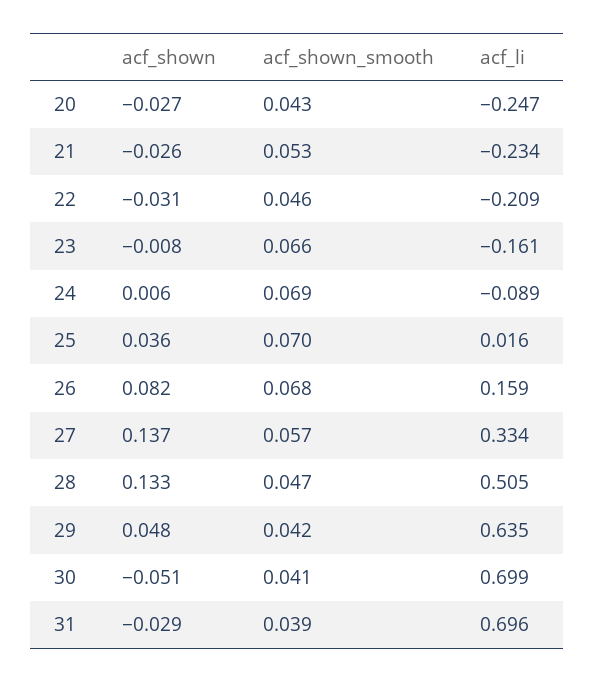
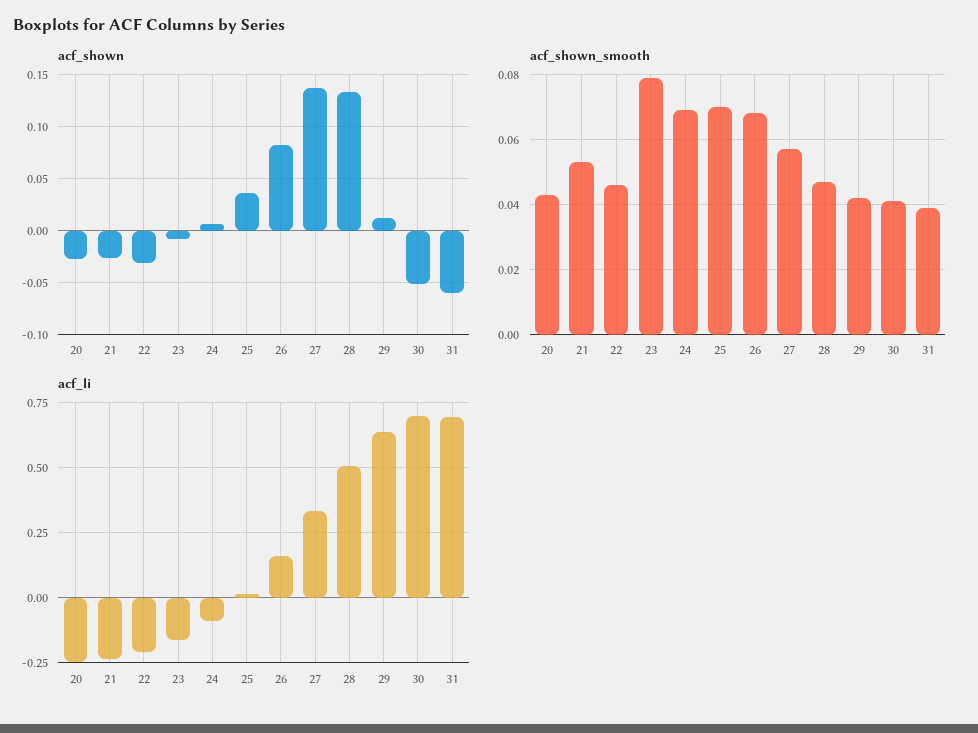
  {
    "acf_shown": {
      "20": -0.027,
      "21": -0.026,
      "22": -0.031,
      "23": -0.008,
      "24": 0.006,
      "25": 0.036,
      "26": 0.082,
      "27": 0.137,
      "28": 0.133,
-     "29": 0.048,
+     "29": 0.01,
      "30": -0.051,
-     "31": -0.029
+     "31": -0.06
    },
    "acf_shown_smooth": {
      "20": 0.043,
      "21": 0.053,
      "22": 0.046,
-     "23": 0.066,
+     "23": 0.08,
      "24": 0.069,
      "25": 0.07,
      "26": 0.068,
      "27": 0.057,
      "28": 0.047,
      "29": 0.042,
      "30": 0.041,
      "31": 0.039
    },
    "acf_li": {
      "20": -0.247,
      "21": -0.234,
      "22": -0.209,
      "23": -0.161,
      "24": -0.089,
      "25": 0.016,
      "26": 0.159,
      "27": 0.334,
      "28": 0.505,
      "29": 0.635,
      "30": 0.699,
      "31": 0.696
    }
  }

